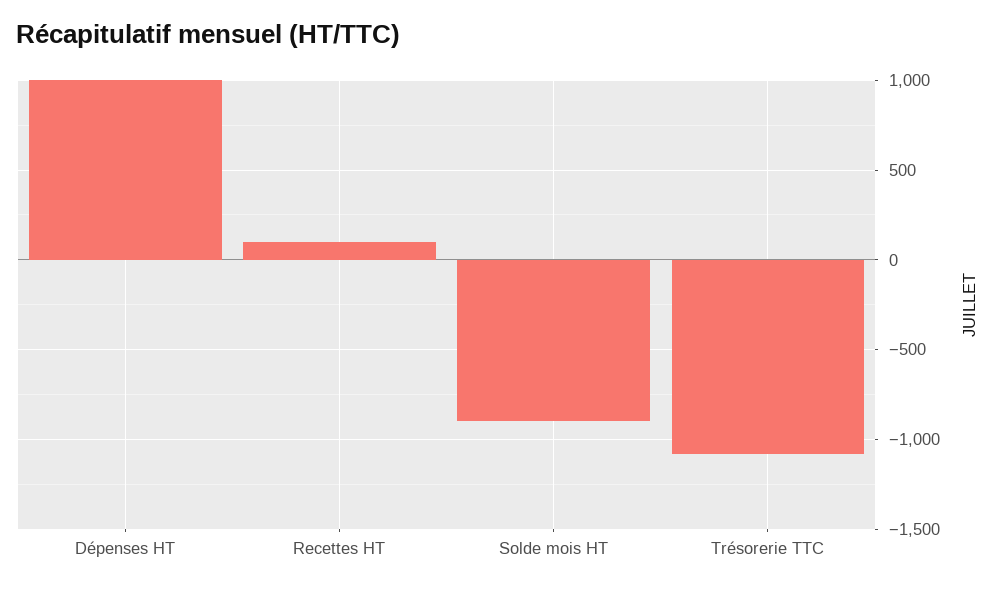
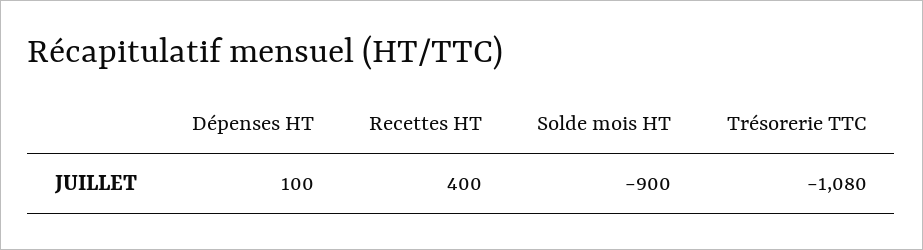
  {
-   "Dépenses HT": 1000,
+   "Dépenses HT": 100,
-   "Recettes HT": 100,
+   "Recettes HT": 400,
    "Solde mois HT": -900,
    "Trésorerie TTC": -1080
  }

